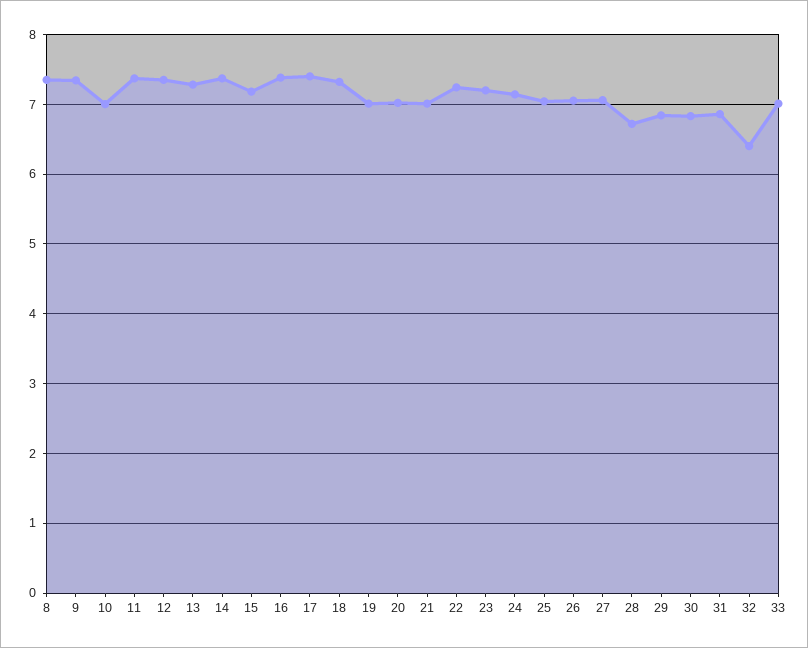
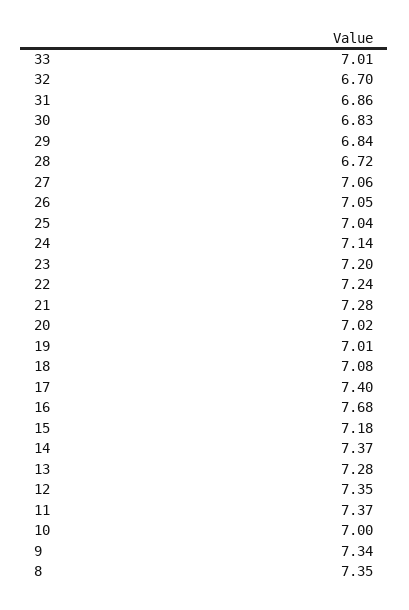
  {
    "8": 7.35,
    "9": 7.34,
    "10": 7,
    "11": 7.37,
    "12": 7.35,
    "13": 7.28,
    "14": 7.37,
    "15": 7.18,
-   "16": 7.4,
+   "16": 7.68,
    "17": 7.4,
-   "18": 7.3,
+   "18": 7.08,
    "19": 7.01,
    "20": 7.02,
-   "21": 7,
+   "21": 7.28,
    "22": 7.24,
    "23": 7.2,
    "24": 7.14,
    "25": 7.04,
    "26": 7.05,
    "27": 7.06,
    "28": 6.72,
    "29": 6.84,
    "30": 6.83,
    "31": 6.86,
-   "32": 6.4,
+   "32": 6.7,
    "33": 7.01
  }

